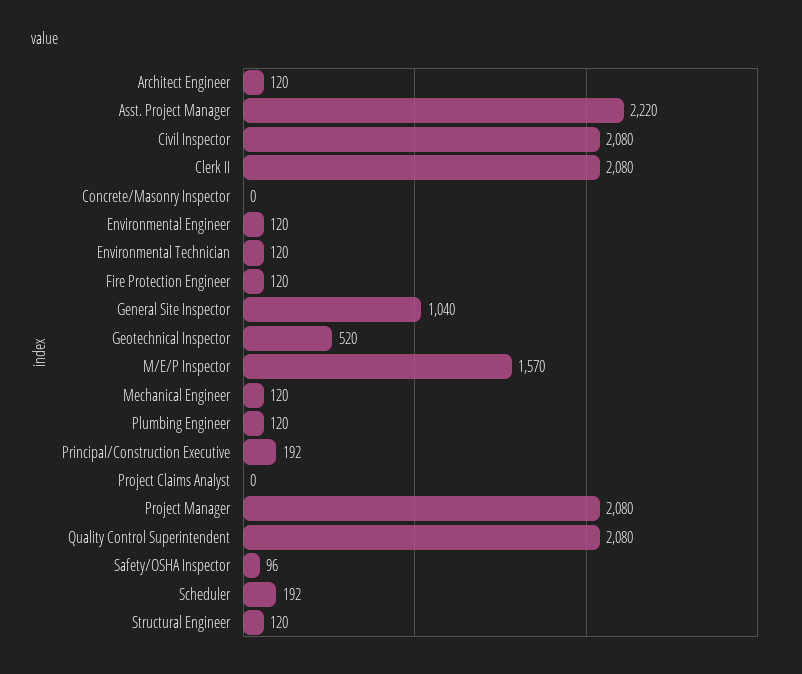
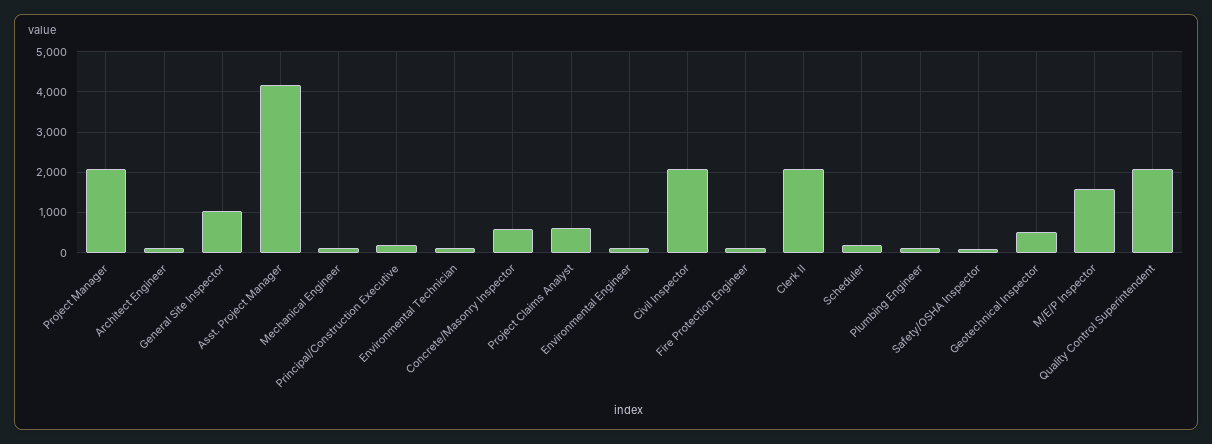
  {
    "Architect Engineer": 120,
-   "Asst. Project Manager": 2220,
+   "Asst. Project Manager": 4200,
    "Civil Inspector": 2080,
    "Clerk II": 2080,
-   "Concrete/Masonry Inspector": 0,
+   "Concrete/Masonry Inspector": 600,
    "Environmental Engineer": 120,
    "Environmental Technician": 120,
    "Fire Protection Engineer": 120,
    "General Site Inspector": 1040,
    "Geotechnical Inspector": 520,
    "M/E/P Inspector": 1570,
    "Mechanical Engineer": 120,
    "Plumbing Engineer": 120,
    "Principal/Construction Executive": 192,
-   "Project Claims Analyst": 0,
+   "Project Claims Analyst": 600,
    "Project Manager": 2080,
    "Quality Control Superintendent": 2080,
    "Safety/OSHA Inspector": 96,
-   "Scheduler": 192,
+   "Scheduler": 192
-   "Structural Engineer": 120
  }

